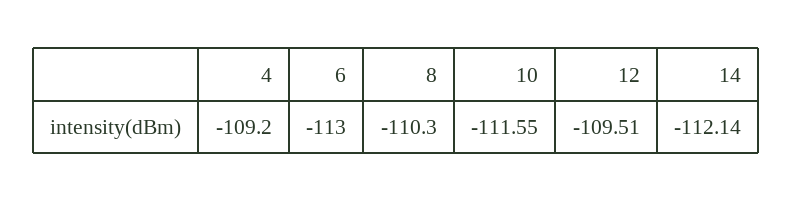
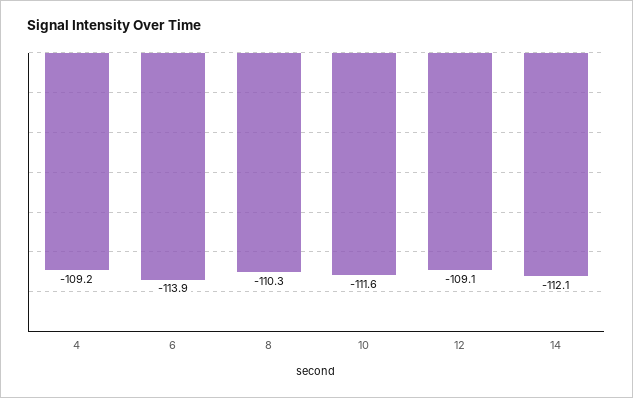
  {
    "4": -109.2,
-   "6": -113,
+   "6": -113.9,
    "8": -110.3,
    "10": -111.55,
-   "12": -109.51,
+   "12": -109.1,
    "14": -112.14
  }

